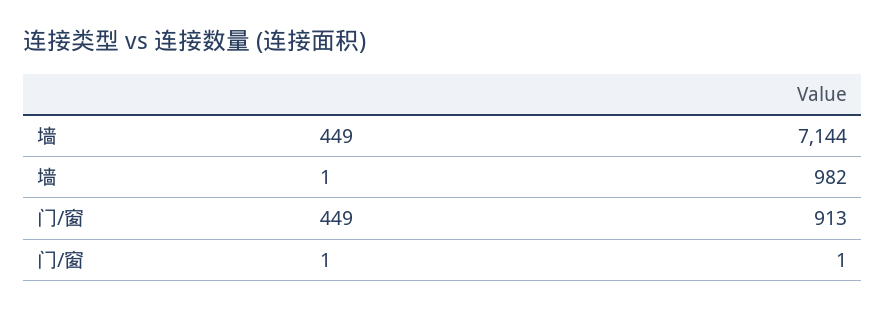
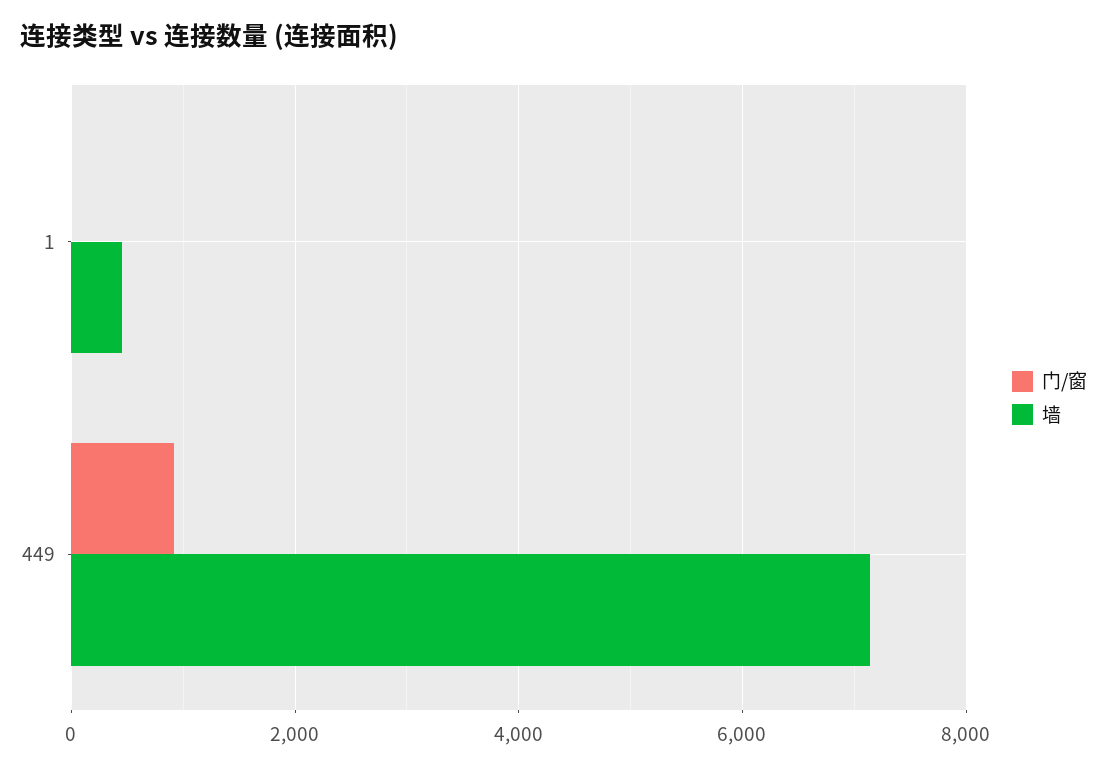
  {
    "墙": {
      "449": 7144,
-     "1": 982
+     "1": 400
    },
    "门/窗": {
      "449": 913,
      "1": 1
    }
  }

